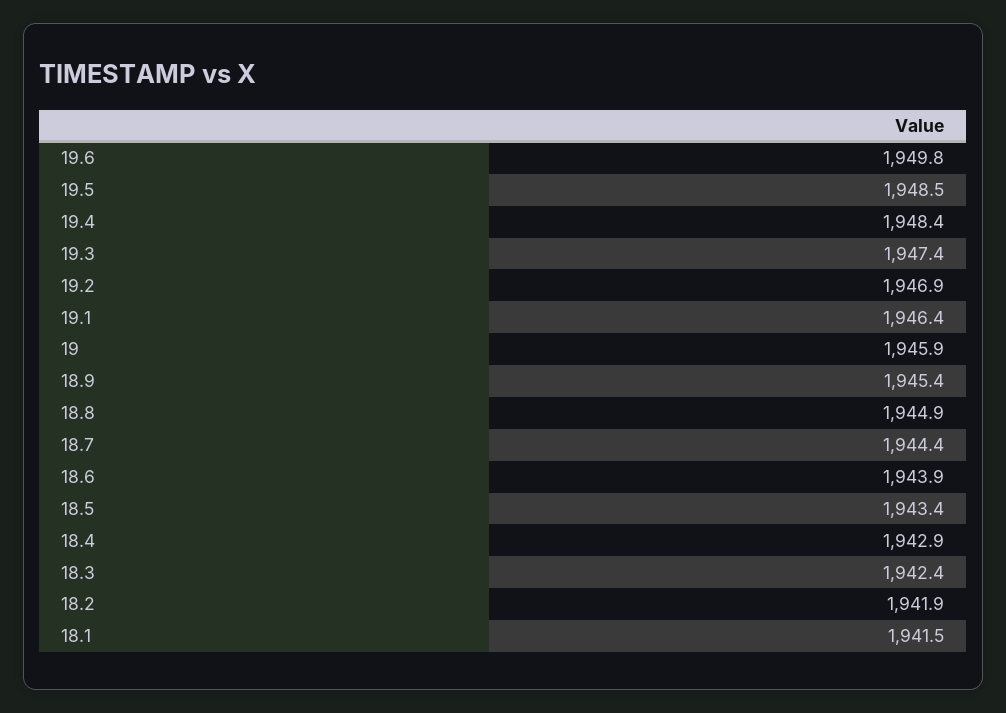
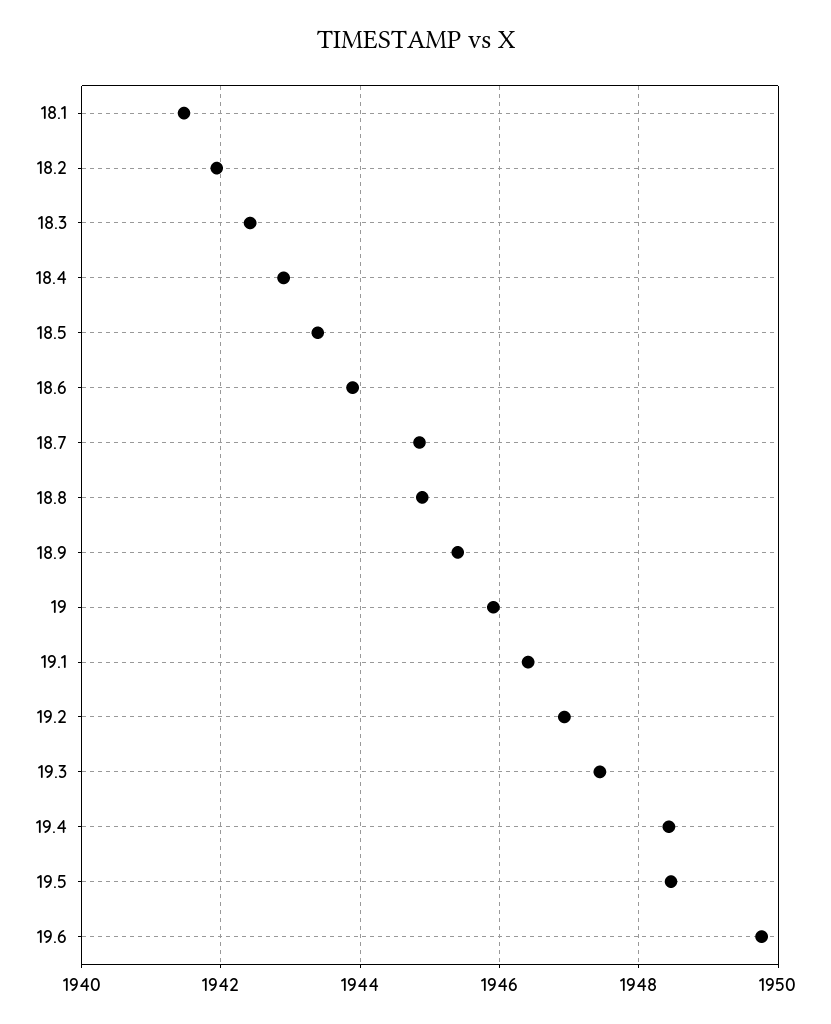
  {
    "19.6": 1949.8,
    "19.5": 1948.5,
    "19.4": 1948.4,
    "19.3": 1947.4,
    "19.2": 1946.9,
    "19.1": 1946.4,
    "19": 1945.9,
    "18.9": 1945.4,
    "18.8": 1944.9,
-   "18.7": 1944.4,
+   "18.7": 1944.8,
    "18.6": 1943.9,
    "18.5": 1943.4,
    "18.4": 1942.9,
    "18.3": 1942.4,
    "18.2": 1941.9,
    "18.1": 1941.5
  }

